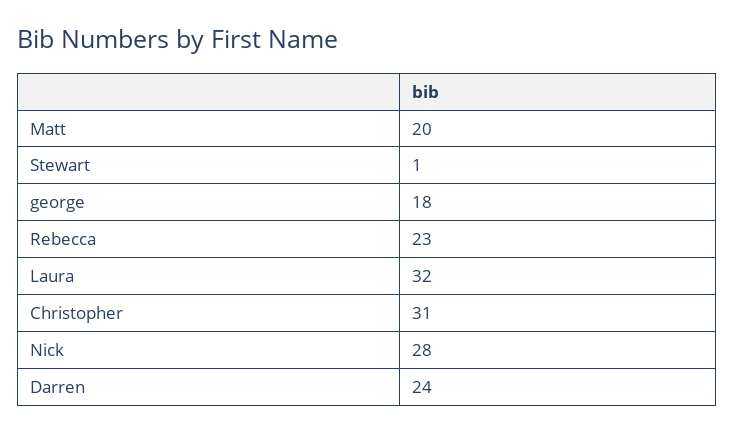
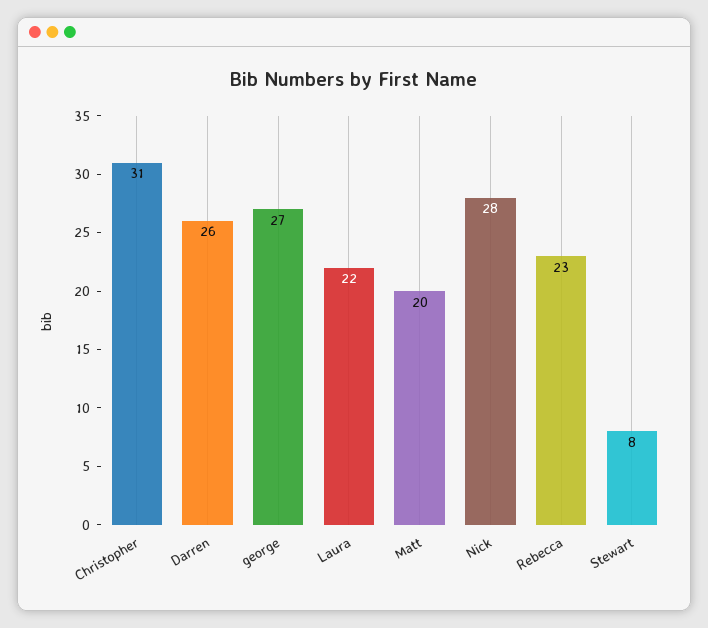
  {
    "Matt": 20,
-   "Stewart": 1,
+   "Stewart": 8,
-   "george": 18,
+   "george": 27,
    "Rebecca": 23,
-   "Laura": 32,
+   "Laura": 22,
    "Christopher": 31,
    "Nick": 28,
-   "Darren": 24
+   "Darren": 26
  }

